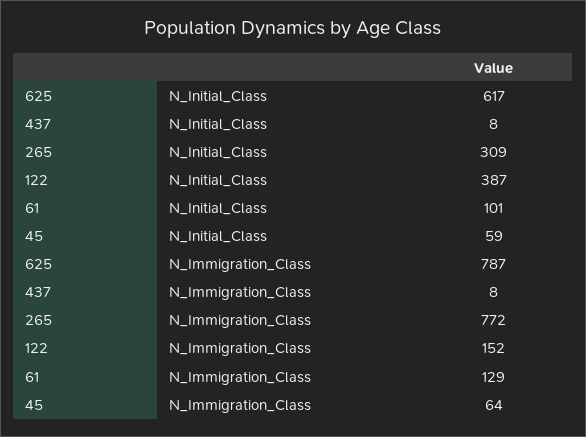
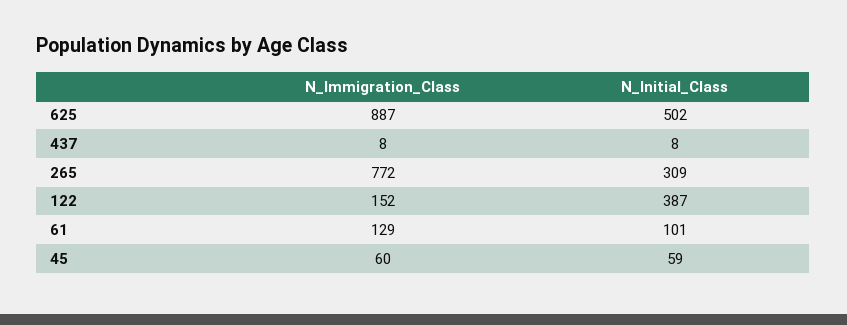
  {
    "625": {
-     "N_Initial_Class": 617,
+     "N_Initial_Class": 502,
-     "N_Immigration_Class": 787
+     "N_Immigration_Class": 887
    },
    "437": {
      "N_Initial_Class": 8,
      "N_Immigration_Class": 8
    },
    "265": {
      "N_Initial_Class": 309,
      "N_Immigration_Class": 772
    },
    "122": {
      "N_Initial_Class": 387,
      "N_Immigration_Class": 152
    },
    "61": {
      "N_Initial_Class": 101,
      "N_Immigration_Class": 129
    },
    "45": {
      "N_Initial_Class": 59,
-     "N_Immigration_Class": 64
+     "N_Immigration_Class": 60
    }
  }

